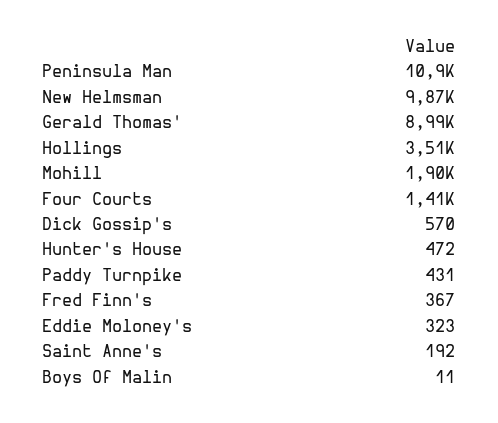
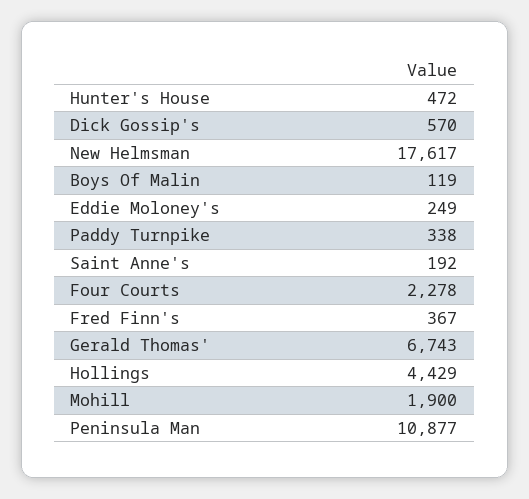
  {
    "Peninsula Man": 10877,
-   "New Helmsman": 9870,
+   "New Helmsman": 17617,
-   "Gerald Thomas'": 8990,
+   "Gerald Thomas'": 6743,
-   "Hollings": 3510,
+   "Hollings": 4429,
    "Mohill": 1900,
-   "Four Courts": 1410,
+   "Four Courts": 2278,
    "Dick Gossip's": 570,
    "Hunter's House": 472,
-   "Paddy Turnpike": 431,
+   "Paddy Turnpike": 338,
    "Fred Finn's": 367,
-   "Eddie Moloney's": 323,
+   "Eddie Moloney's": 249,
    "Saint Anne's": 192,
-   "Boys Of Malin": 11
+   "Boys Of Malin": 119
  }

